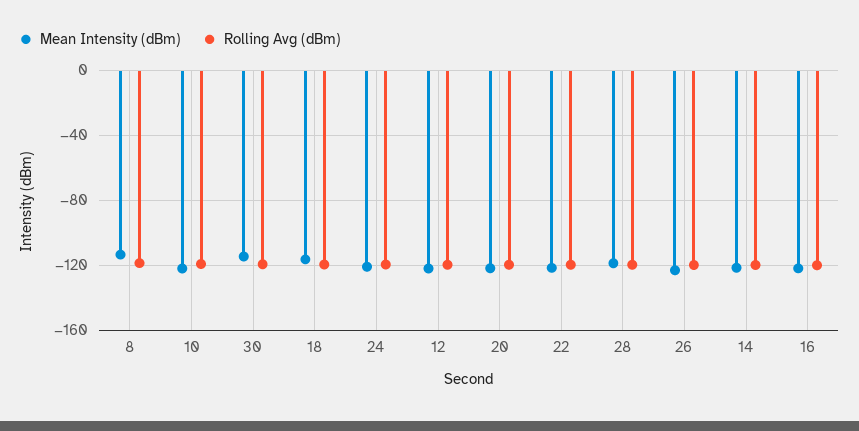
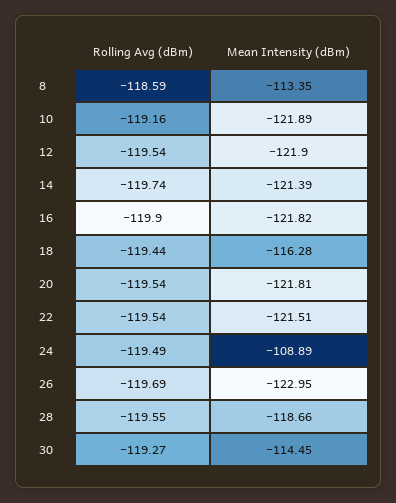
  {
    "Mean Intensity (dBm)": {
      "8": -113.35,
      "10": -121.89,
      "30": -114.45,
      "18": -116.28,
-     "24": -120,
+     "24": -108.89,
      "12": -121.9,
      "20": -121.81,
      "22": -121.51,
      "28": -118.66,
      "26": -122.95,
      "14": -121.39,
      "16": -121.82
    },
    "Rolling Avg (dBm)": {
      "8": -118.59,
      "10": -119.16,
      "30": -119.27,
      "18": -119.44,
      "24": -119.49,
      "12": -119.54,
      "20": -119.54,
      "22": -119.54,
      "28": -119.55,
      "26": -119.69,
      "14": -119.74,
      "16": -119.9
    }
  }

